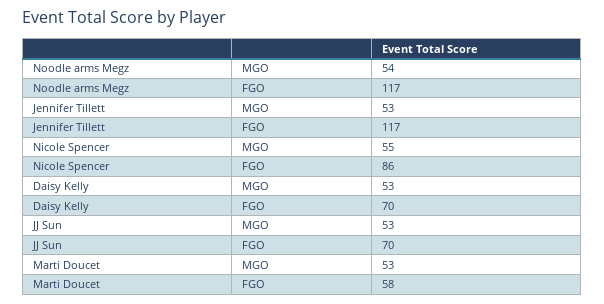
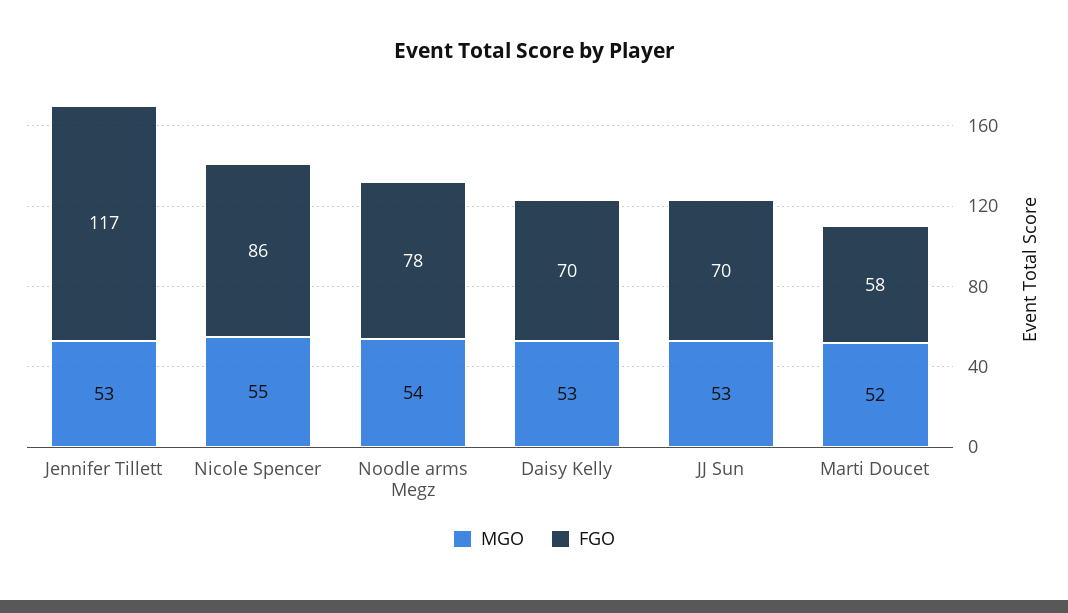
  {
    "MGO": {
      "Noodle arms Megz": 54,
      "Jennifer Tillett": 53,
      "Nicole Spencer": 55,
      "Daisy Kelly": 53,
      "JJ Sun": 53,
-     "Marti Doucet": 53
+     "Marti Doucet": 52
    },
    "FGO": {
-     "Noodle arms Megz": 117,
+     "Noodle arms Megz": 78,
      "Jennifer Tillett": 117,
      "Nicole Spencer": 86,
      "Daisy Kelly": 70,
      "JJ Sun": 70,
      "Marti Doucet": 58
    }
  }

